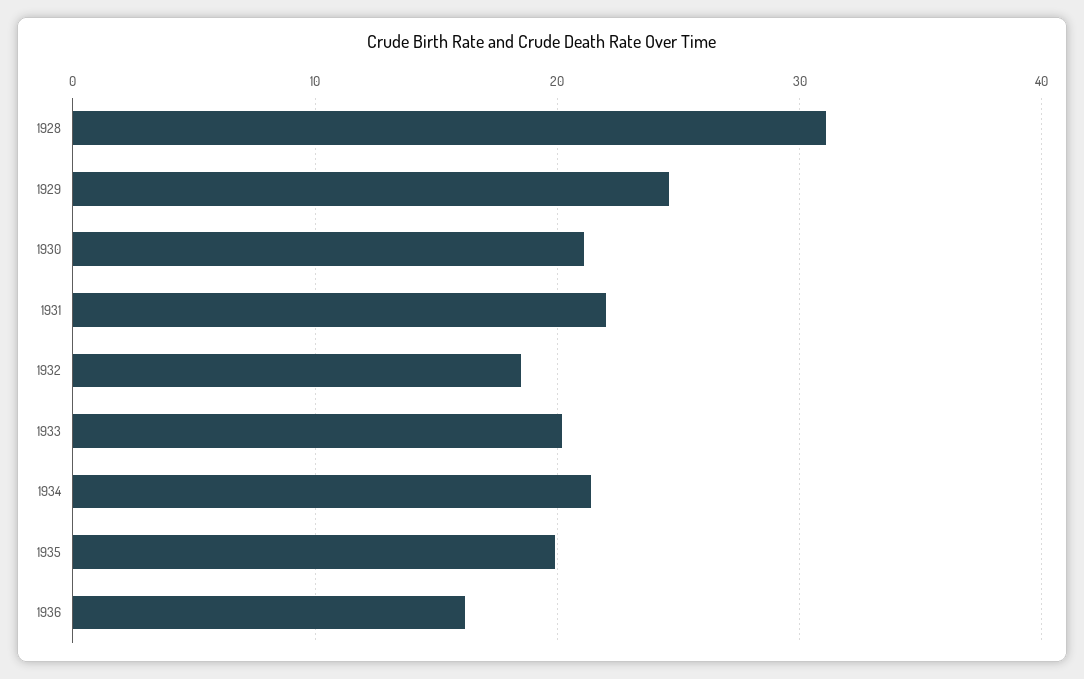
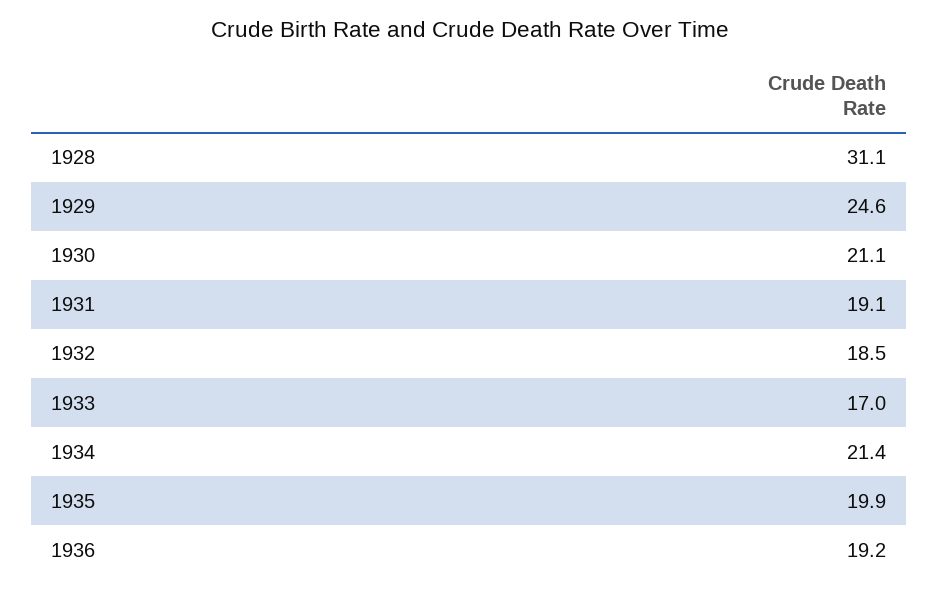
  {
    "1928": 31.1,
    "1929": 24.6,
    "1930": 21.1,
-   "1931": 22,
+   "1931": 19.1,
    "1932": 18.5,
-   "1933": 20,
+   "1933": 17,
    "1934": 21.4,
    "1935": 19.9,
-   "1936": 16
+   "1936": 19.2
  }

